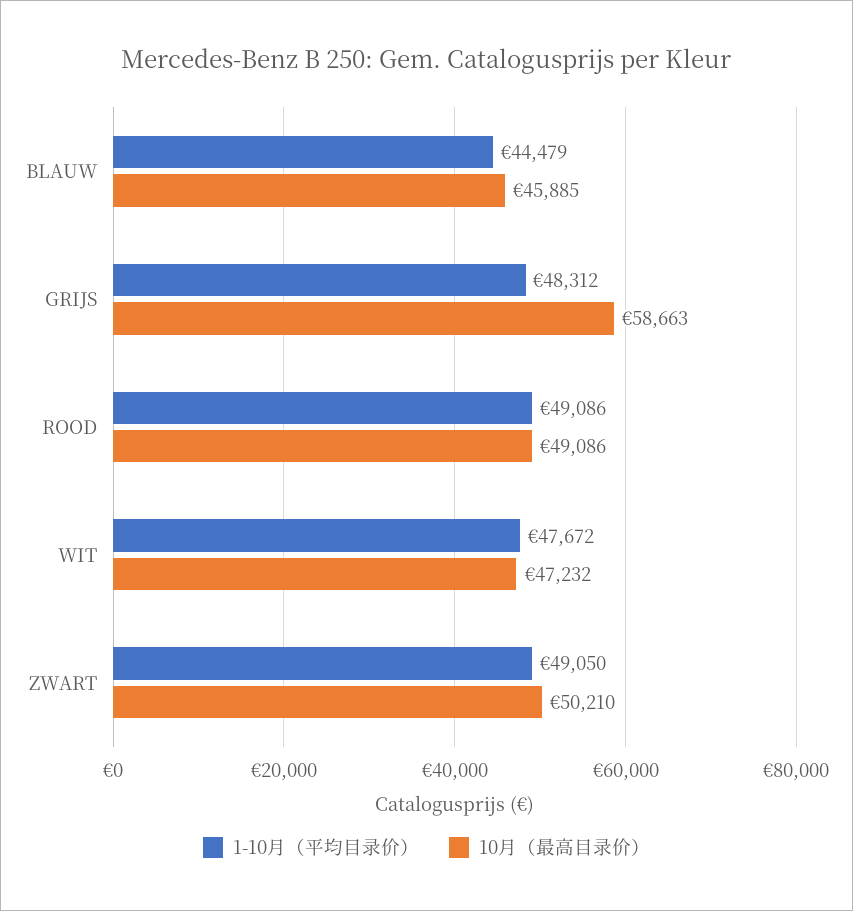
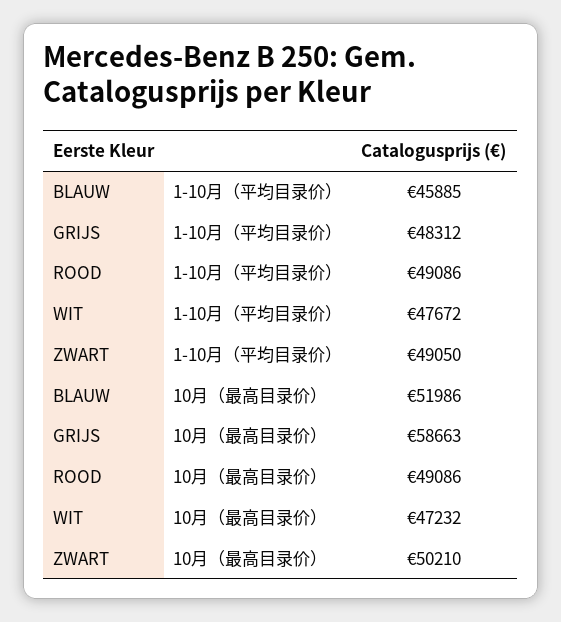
  {
    "1-10月（平均目录价）": {
-     "BLAUW": 44479,
+     "BLAUW": 45885,
      "GRIJS": 48312,
      "ROOD": 49086,
      "WIT": 47672,
      "ZWART": 49050
    },
    "10月（最高目录价）": {
-     "BLAUW": 45885,
+     "BLAUW": 51986,
      "GRIJS": 58663,
      "ROOD": 49086,
      "WIT": 47232,
      "ZWART": 50210
    }
  }

